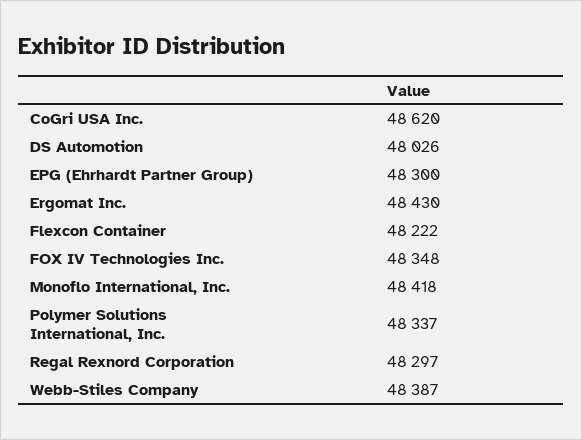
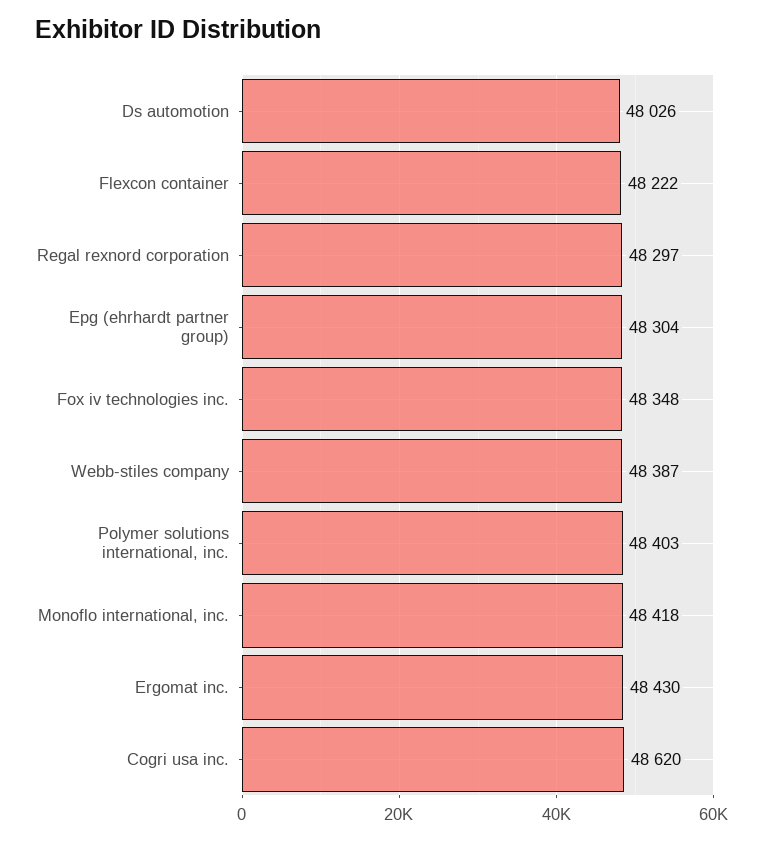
  {
    "CoGri USA Inc.": 48620,
    "DS Automotion": 48026,
-   "EPG (Ehrhardt Partner Group)": 48300,
+   "EPG (Ehrhardt Partner Group)": 48304,
    "Ergomat Inc.": 48430,
    "Flexcon Container": 48222,
    "FOX IV Technologies Inc.": 48348,
    "Monoflo International, Inc.": 48418,
-   "Polymer Solutions International, Inc.": 48337,
+   "Polymer Solutions International, Inc.": 48403,
    "Regal Rexnord Corporation": 48297,
    "Webb-Stiles Company": 48387
  }

